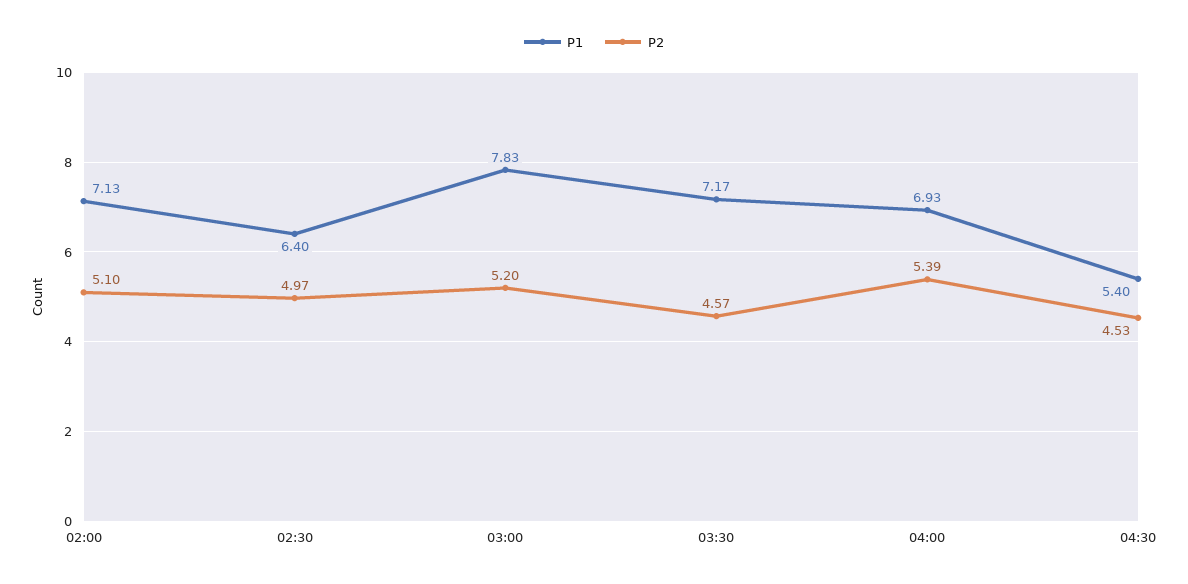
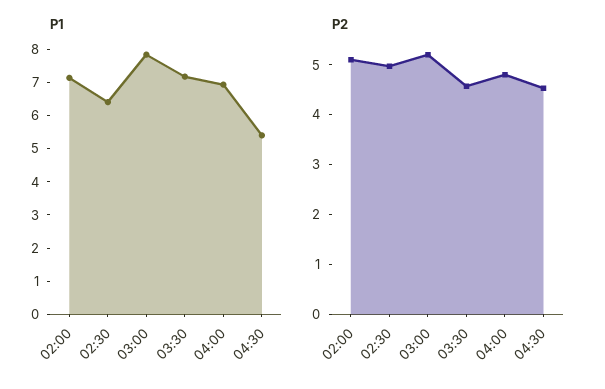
  {
    "P1": {
      "02:00": 7.13,
      "02:30": 6.4,
      "03:00": 7.83,
      "03:30": 7.17,
      "04:00": 6.93,
      "04:30": 5.4
    },
    "P2": {
      "02:00": 5.1,
      "02:30": 4.97,
      "03:00": 5.2,
      "03:30": 4.57,
-     "04:00": 5.39,
+     "04:00": 4.8,
      "04:30": 4.53
    }
  }

